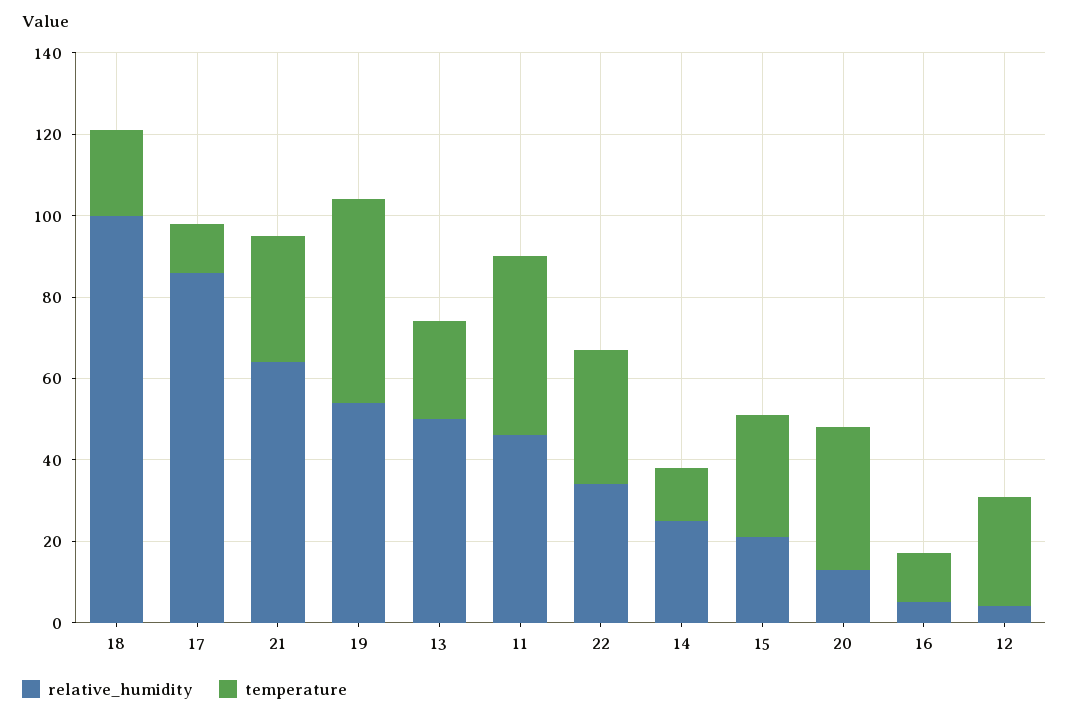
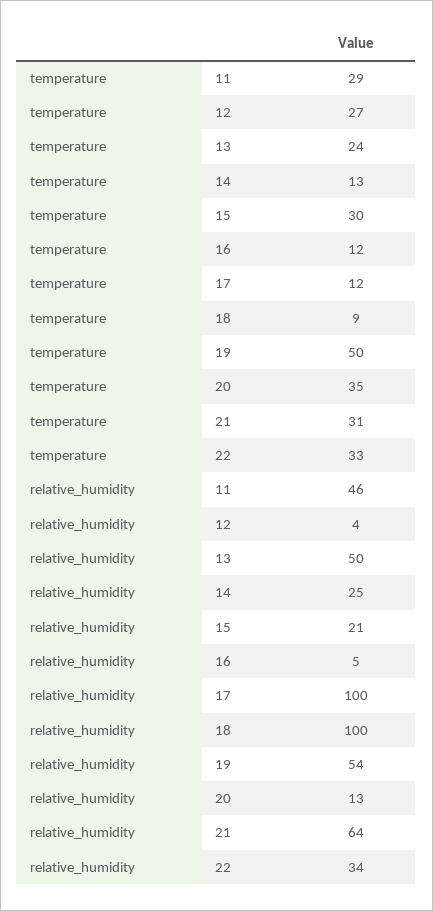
  {
    "relative_humidity": {
      "18": 100,
-     "17": 85,
+     "17": 100,
      "21": 64,
      "19": 54,
      "13": 50,
      "11": 46,
      "22": 34,
      "14": 25,
      "15": 21,
      "20": 13,
      "16": 5,
      "12": 4
    },
    "temperature": {
-     "18": 20,
+     "18": 9,
      "17": 12,
      "21": 31,
      "19": 50,
      "13": 24,
-     "11": 45,
+     "11": 29,
      "22": 33,
      "14": 13,
      "15": 30,
      "20": 35,
      "16": 12,
      "12": 27
    }
  }

